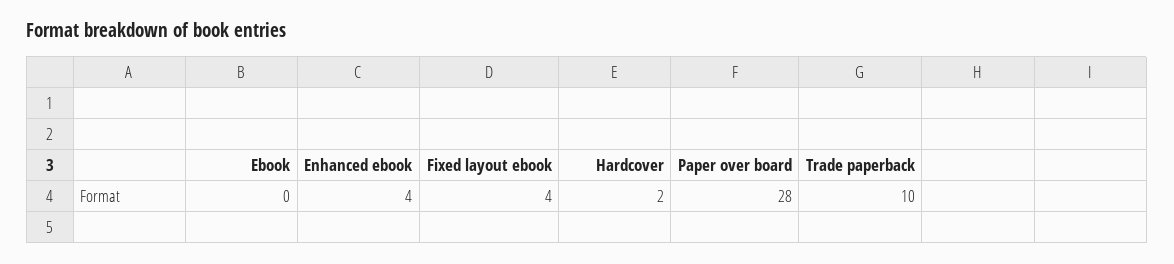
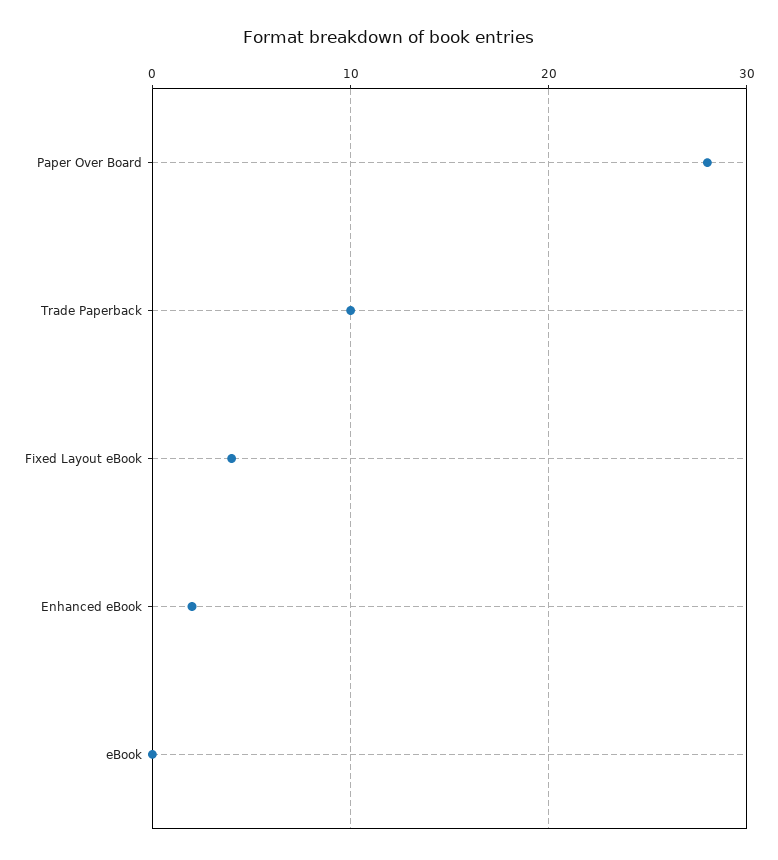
  {
    "Ebook": 0,
-   "Enhanced ebook": 4,
+   "Enhanced ebook": 2,
    "Fixed layout ebook": 4,
-   "Hardcover": 2,
    "Paper over board": 28,
    "Trade paperback": 10
  }

